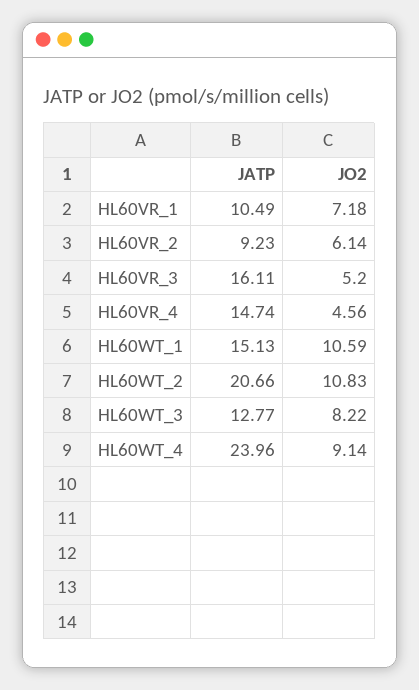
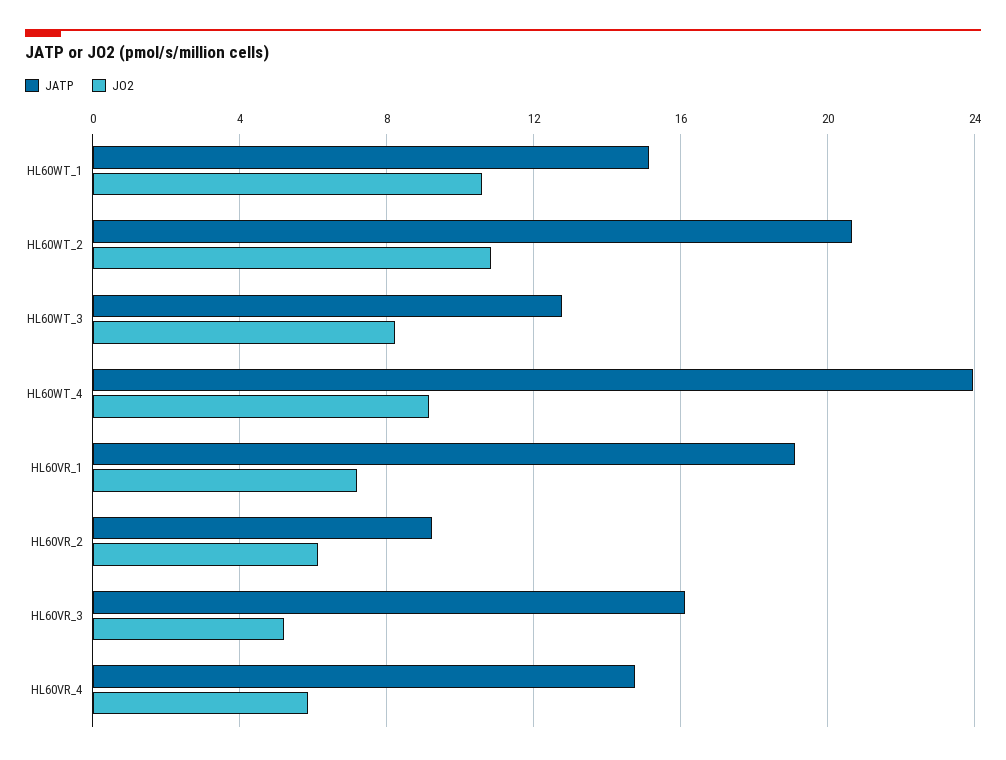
  {
    "JATP": {
-     "HL60VR_1": 10.49,
+     "HL60VR_1": 19,
      "HL60VR_2": 9.23,
      "HL60VR_3": 16.11,
      "HL60VR_4": 14.74,
      "HL60WT_1": 15.13,
      "HL60WT_2": 20.66,
      "HL60WT_3": 12.77,
      "HL60WT_4": 23.96
    },
    "JO2": {
      "HL60VR_1": 7.18,
      "HL60VR_2": 6.14,
      "HL60VR_3": 5.2,
-     "HL60VR_4": 4.56,
+     "HL60VR_4": 6,
      "HL60WT_1": 10.59,
      "HL60WT_2": 10.83,
      "HL60WT_3": 8.22,
      "HL60WT_4": 9.14
    }
  }

